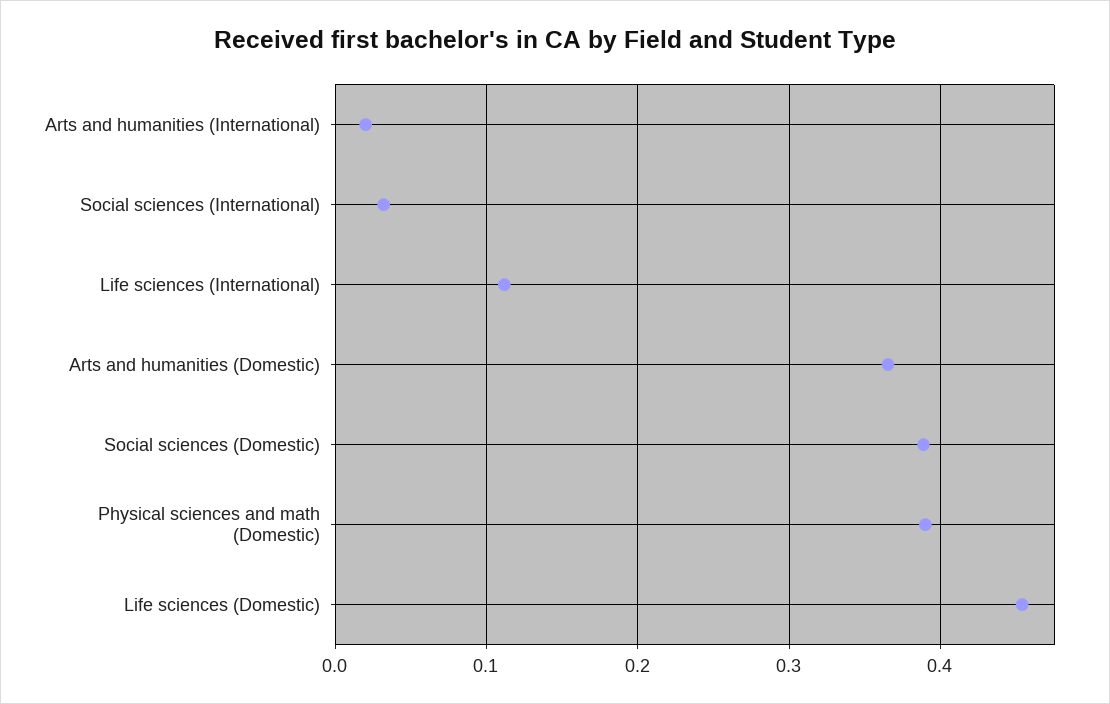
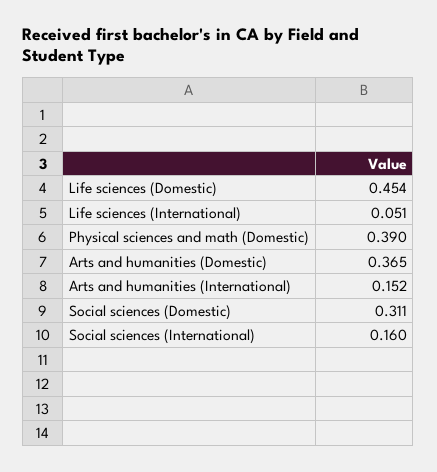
  {
-   "Arts and humanities (International)": 0.02,
+   "Arts and humanities (International)": 0.152,
-   "Social sciences (International)": 0.03,
+   "Social sciences (International)": 0.16,
-   "Life sciences (International)": 0.11,
+   "Life sciences (International)": 0.051,
    "Arts and humanities (Domestic)": 0.365,
-   "Social sciences (Domestic)": 0.39,
+   "Social sciences (Domestic)": 0.311,
    "Physical sciences and math (Domestic)": 0.39,
    "Life sciences (Domestic)": 0.454
  }

